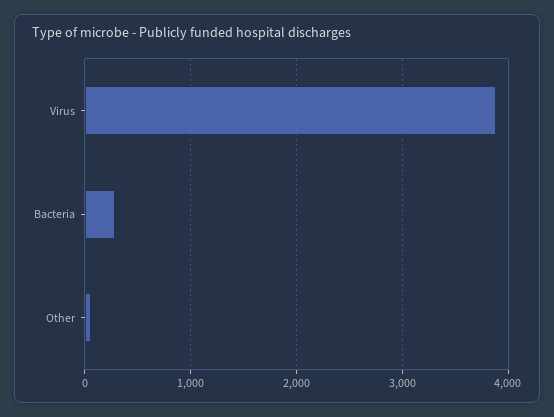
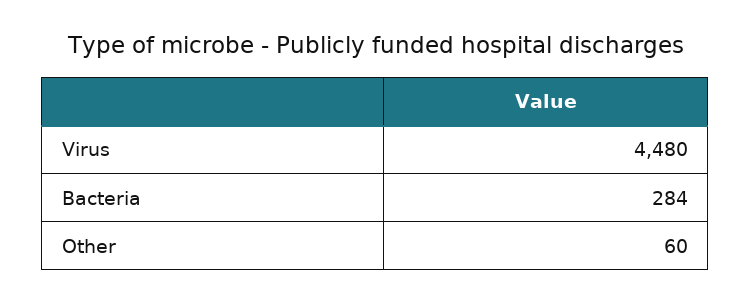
  {
-   "Virus": 3900,
+   "Virus": 4480,
    "Bacteria": 284,
    "Other": 60
  }

